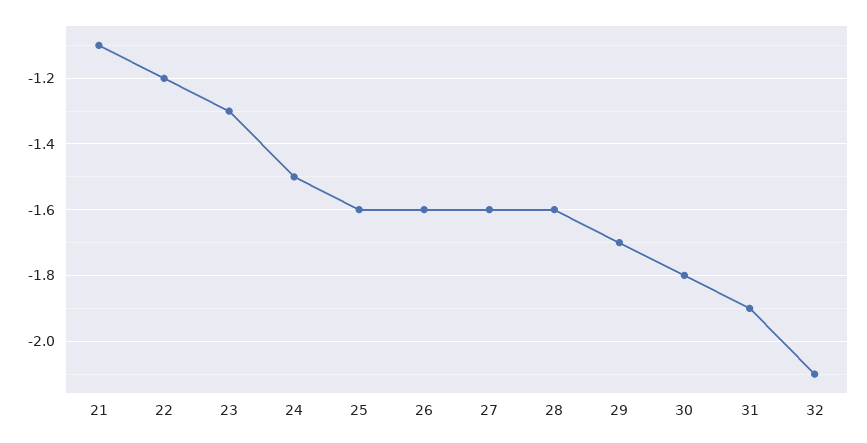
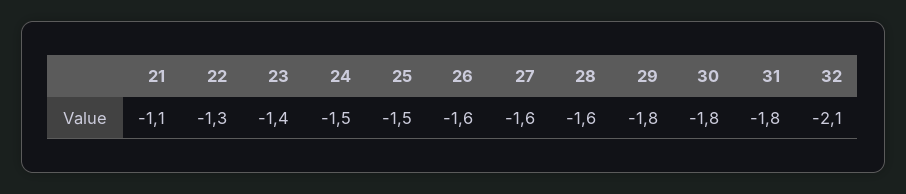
  {
    "21": -1.1,
-   "22": -1.2,
+   "22": -1.3,
-   "23": -1.3,
+   "23": -1.4,
    "24": -1.5,
-   "25": -1.6,
+   "25": -1.5,
    "26": -1.6,
    "27": -1.6,
    "28": -1.6,
-   "29": -1.7,
+   "29": -1.8,
    "30": -1.8,
-   "31": -1.9,
+   "31": -1.8,
    "32": -2.1
  }

